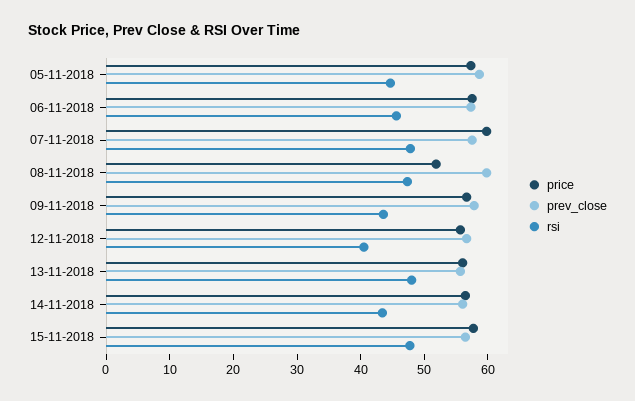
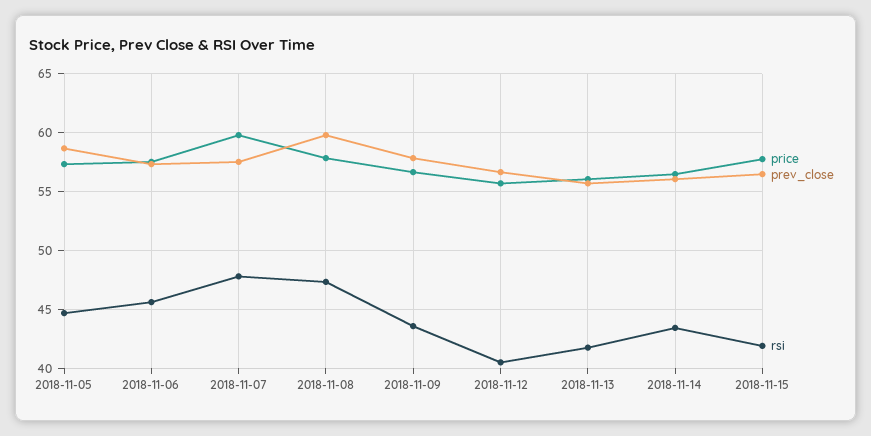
  {
    "price": {
      "05-11-2018": 57,
      "06-11-2018": 58,
      "07-11-2018": 60,
-     "08-11-2018": 52,
+     "08-11-2018": 58,
      "09-11-2018": 57,
      "12-11-2018": 56,
      "13-11-2018": 56,
      "14-11-2018": 56,
      "15-11-2018": 58
    },
    "prev_close": {
      "05-11-2018": 59,
      "06-11-2018": 57,
      "07-11-2018": 58,
      "08-11-2018": 60,
      "09-11-2018": 58,
      "12-11-2018": 57,
      "13-11-2018": 56,
      "14-11-2018": 56,
      "15-11-2018": 56
    },
    "rsi": {
      "05-11-2018": 45,
      "06-11-2018": 46,
      "07-11-2018": 48,
      "08-11-2018": 47,
      "09-11-2018": 44,
      "12-11-2018": 41,
-     "13-11-2018": 48,
+     "13-11-2018": 42,
      "14-11-2018": 43,
-     "15-11-2018": 48
+     "15-11-2018": 42
    }
  }

